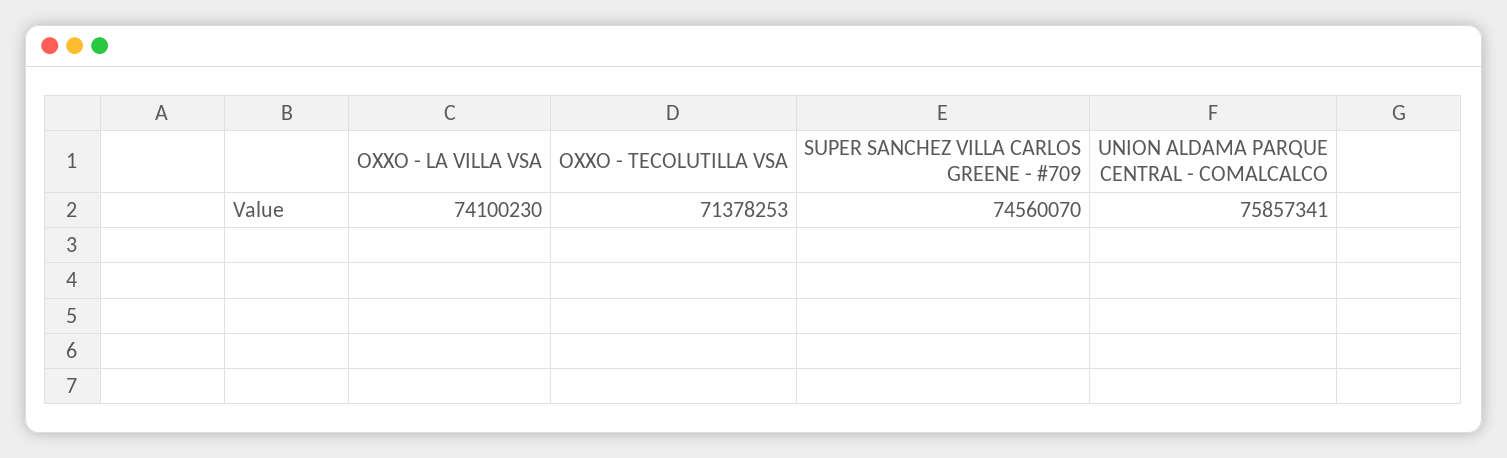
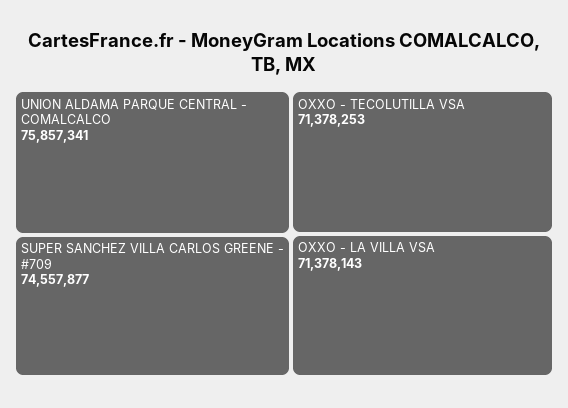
  {
-   "OXXO - LA VILLA VSA": 74100230,
+   "OXXO - LA VILLA VSA": 71378143,
    "OXXO - TECOLUTILLA VSA": 71378253,
-   "SUPER SANCHEZ VILLA CARLOS GREENE - #709": 74560070,
+   "SUPER SANCHEZ VILLA CARLOS GREENE - #709": 74557877,
    "UNION ALDAMA PARQUE CENTRAL - COMALCALCO": 75857341
  }

